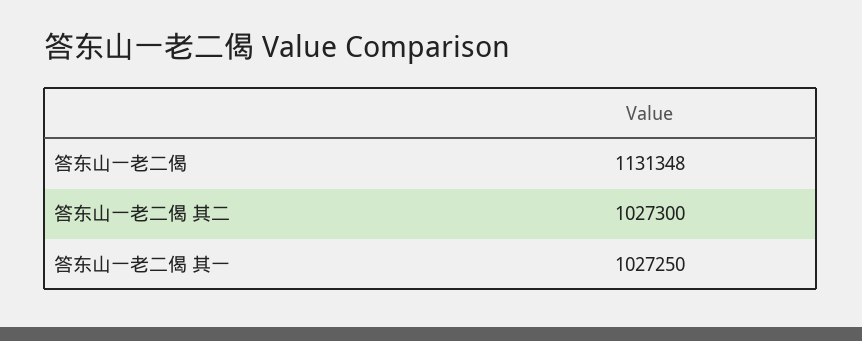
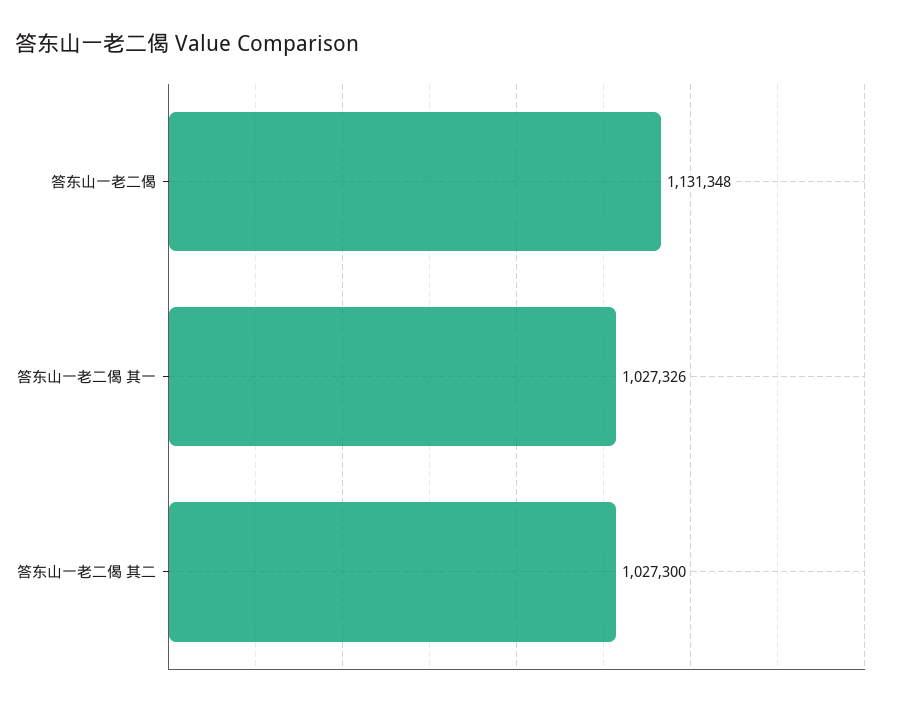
  {
    "答东山一老二偈": 1131348,
    "答东山一老二偈 其二": 1027300,
-   "答东山一老二偈 其一": 1027250
+   "答东山一老二偈 其一": 1027326
  }

